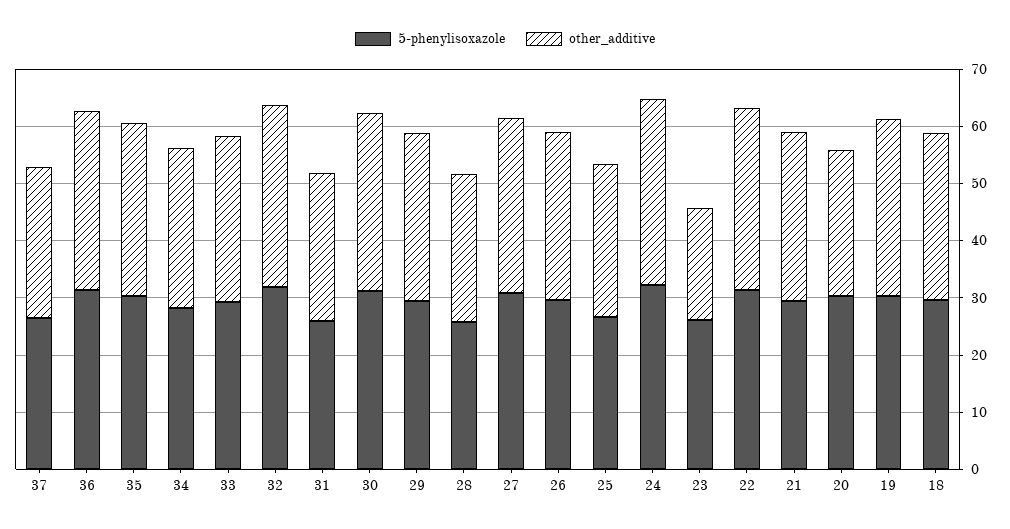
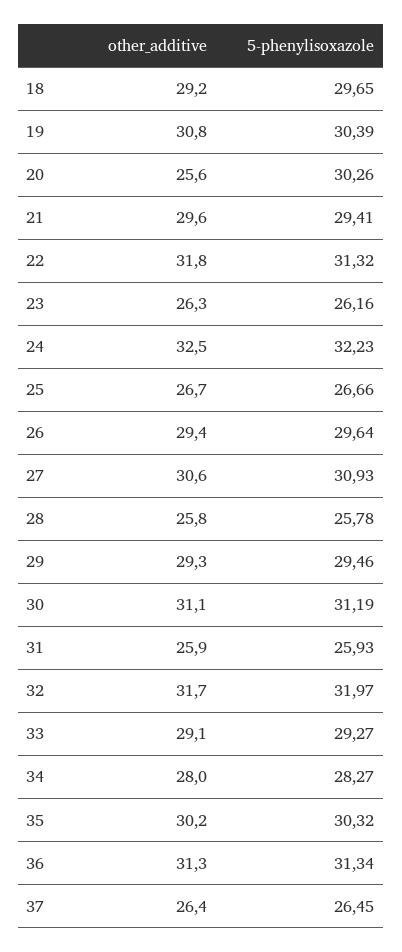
  {
    "5-phenylisoxazole": {
      "37": 26.45,
      "36": 31.34,
      "35": 30.32,
      "34": 28.27,
      "33": 29.27,
      "32": 31.97,
      "31": 25.93,
      "30": 31.19,
      "29": 29.46,
      "28": 25.78,
      "27": 30.93,
      "26": 29.64,
      "25": 26.66,
      "24": 32.23,
      "23": 26.16,
      "22": 31.32,
      "21": 29.41,
      "20": 30.26,
      "19": 30.39,
      "18": 29.65
    },
    "other_additive": {
      "37": 26.4,
      "36": 31.3,
      "35": 30.2,
      "34": 28,
      "33": 29.1,
      "32": 31.7,
      "31": 25.9,
      "30": 31.1,
      "29": 29.3,
      "28": 25.8,
      "27": 30.6,
      "26": 29.4,
      "25": 26.7,
      "24": 32.5,
-     "23": 20,
+     "23": 26.3,
      "22": 31.8,
      "21": 29.6,
      "20": 25.6,
      "19": 30.8,
      "18": 29.2
    }
  }

